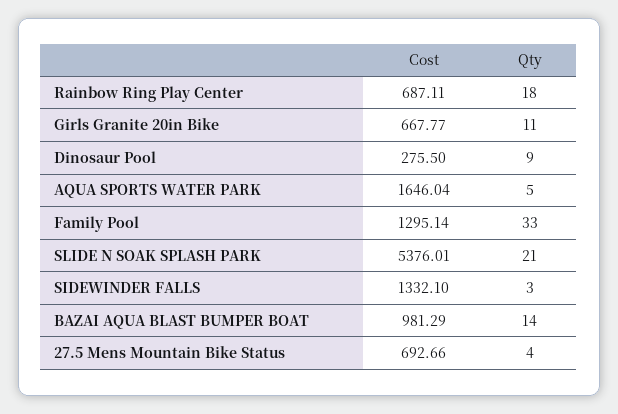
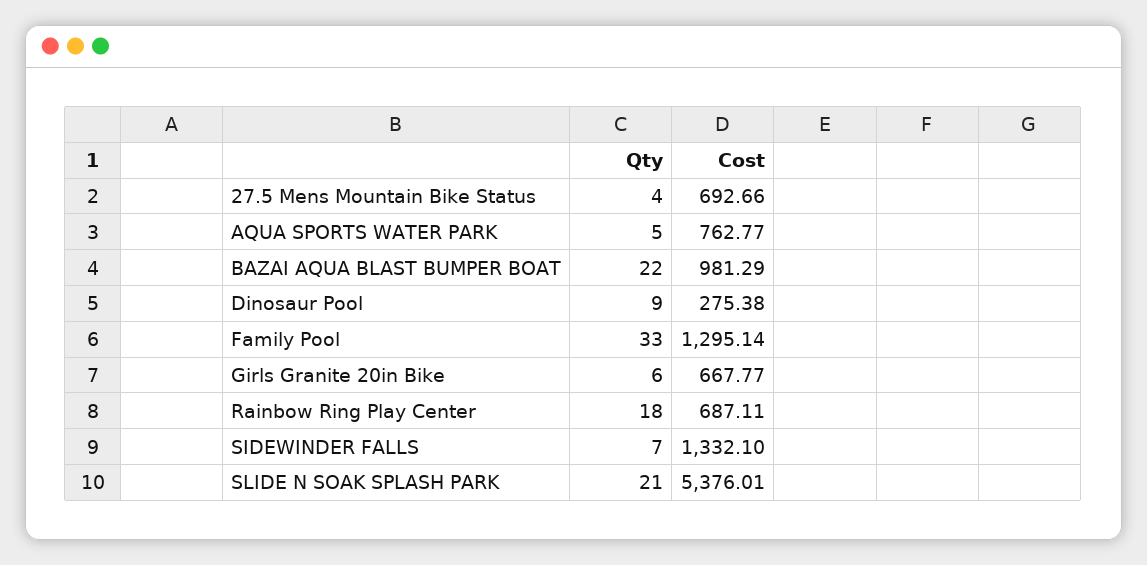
  {
    "Cost": {
      "Rainbow Ring Play Center": 687.11,
      "Girls Granite 20in Bike": 667.77,
-     "Dinosaur Pool": 275.5,
+     "Dinosaur Pool": 275.38,
-     "AQUA SPORTS WATER PARK": 1646.04,
+     "AQUA SPORTS WATER PARK": 762.77,
      "Family Pool": 1295.14,
      "SLIDE N SOAK SPLASH PARK": 5376.01,
      "SIDEWINDER FALLS": 1332.1,
      "BAZAI AQUA BLAST BUMPER BOAT": 981.29,
      "27.5 Mens Mountain Bike Status": 692.66
    },
    "Qty": {
      "Rainbow Ring Play Center": 18,
-     "Girls Granite 20in Bike": 11,
+     "Girls Granite 20in Bike": 6,
      "Dinosaur Pool": 9,
      "AQUA SPORTS WATER PARK": 5,
      "Family Pool": 33,
      "SLIDE N SOAK SPLASH PARK": 21,
-     "SIDEWINDER FALLS": 3,
+     "SIDEWINDER FALLS": 7,
-     "BAZAI AQUA BLAST BUMPER BOAT": 14,
+     "BAZAI AQUA BLAST BUMPER BOAT": 22,
      "27.5 Mens Mountain Bike Status": 4
    }
  }

